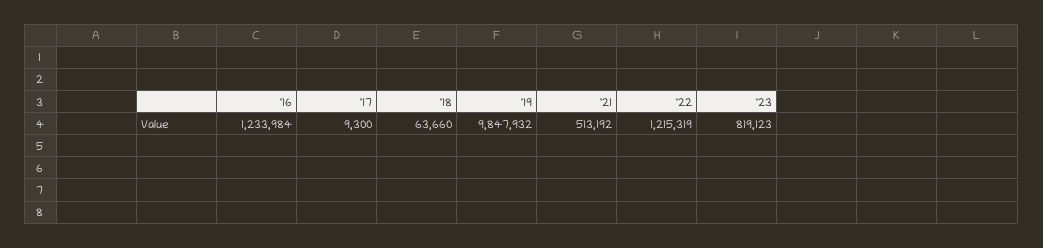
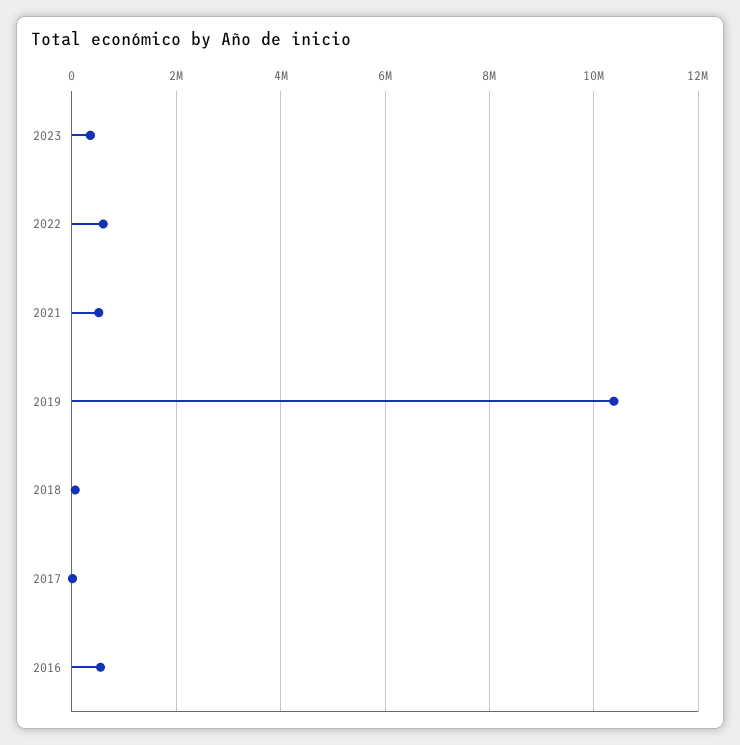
  {
-   "'16": 1233984,
+   "'16": 600000,
    "'17": 9300,
    "'18": 63660,
-   "'19": 9847932,
+   "'19": 10400000,
    "'21": 513192,
-   "'22": 1215319,
+   "'22": 600000,
-   "'23": 819123
+   "'23": 400000
  }

